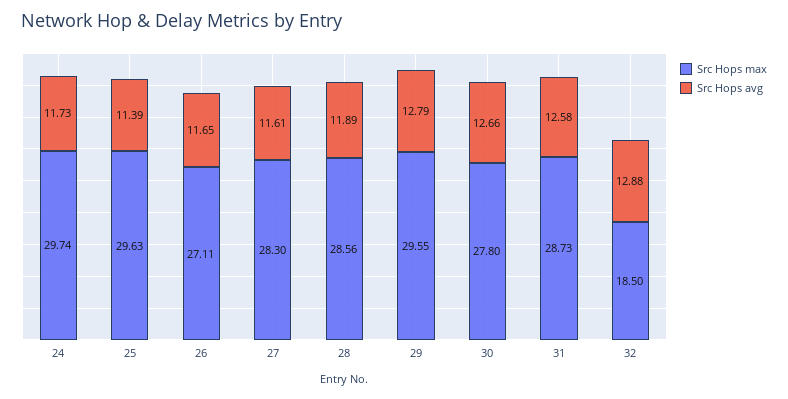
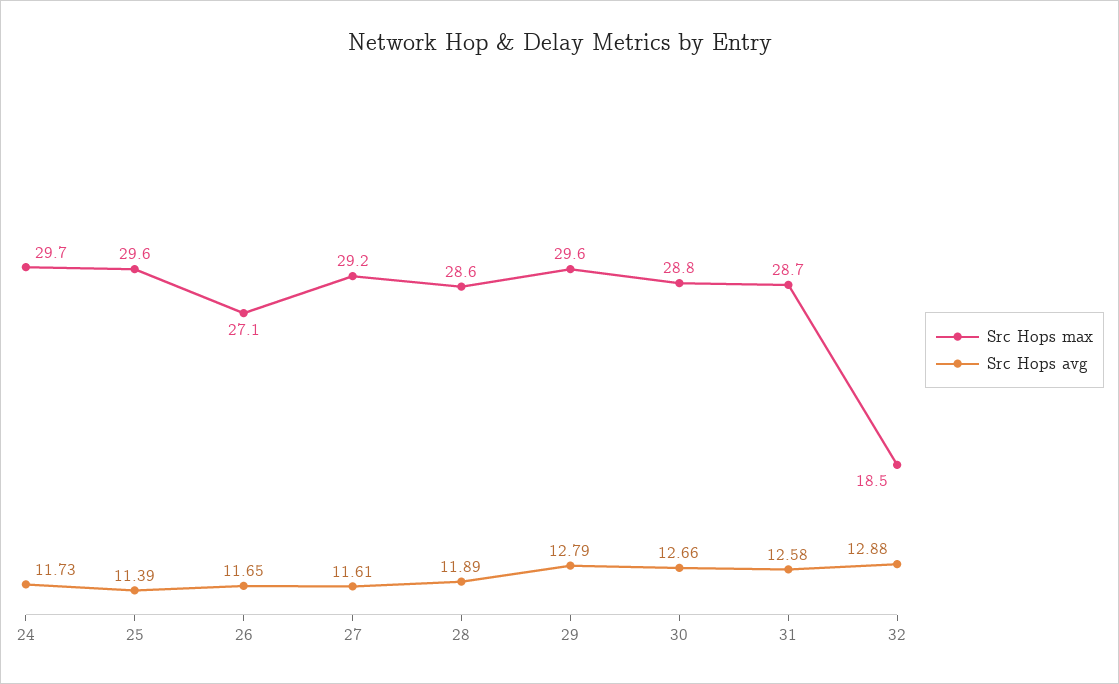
  {
    "Src Hops max": {
      "24": 29.74,
      "25": 29.63,
      "26": 27.11,
-     "27": 28.3,
+     "27": 29.2,
      "28": 28.56,
      "29": 29.55,
-     "30": 27.8,
+     "30": 28.8,
      "31": 28.73,
      "32": 18.5
    },
    "Src Hops avg": {
      "24": 11.73,
      "25": 11.39,
      "26": 11.65,
      "27": 11.61,
      "28": 11.89,
      "29": 12.79,
      "30": 12.66,
      "31": 12.58,
      "32": 12.88
    }
  }

